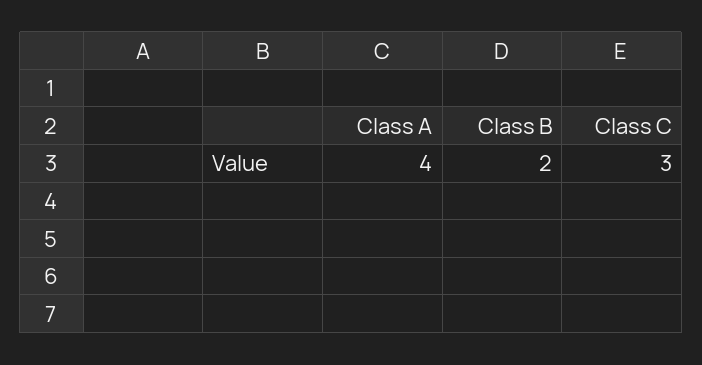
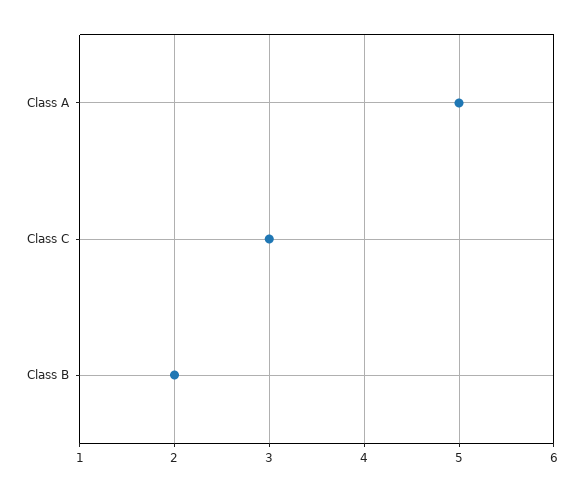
  {
-   "Class A": 4,
+   "Class A": 5,
    "Class B": 2,
    "Class C": 3
  }

